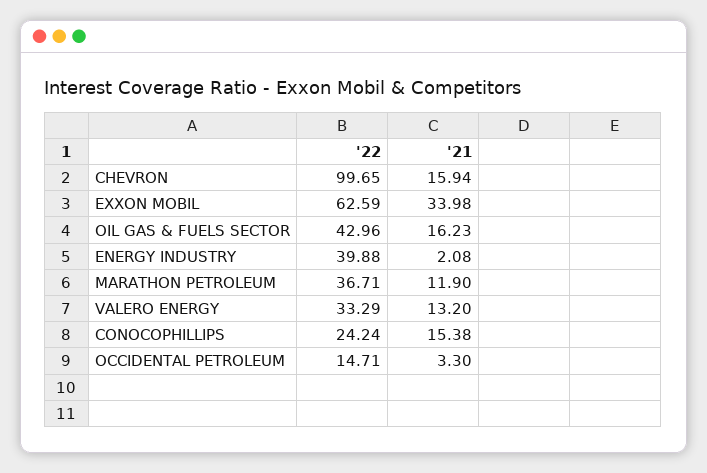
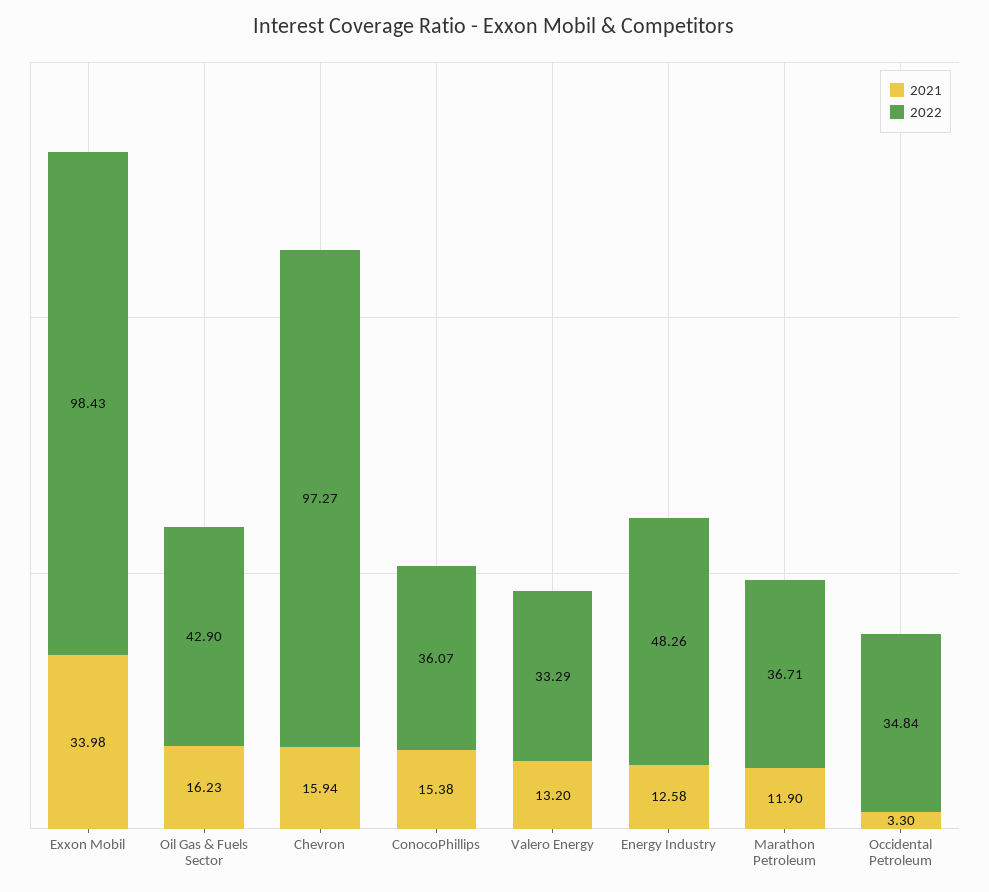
  {
    "'22": {
-     "CHEVRON": 99.65,
+     "CHEVRON": 97.27,
-     "EXXON MOBIL": 62.59,
+     "EXXON MOBIL": 98.43,
-     "OIL GAS & FUELS SECTOR": 42.96,
+     "OIL GAS & FUELS SECTOR": 42.9,
-     "ENERGY INDUSTRY": 39.88,
+     "ENERGY INDUSTRY": 48.26,
      "MARATHON PETROLEUM": 36.71,
      "VALERO ENERGY": 33.29,
-     "CONOCOPHILLIPS": 24.24,
+     "CONOCOPHILLIPS": 36.07,
-     "OCCIDENTAL PETROLEUM": 14.71
+     "OCCIDENTAL PETROLEUM": 34.84
    },
    "'21": {
      "CHEVRON": 15.94,
      "EXXON MOBIL": 33.98,
      "OIL GAS & FUELS SECTOR": 16.23,
-     "ENERGY INDUSTRY": 2.08,
+     "ENERGY INDUSTRY": 12.58,
      "MARATHON PETROLEUM": 11.9,
      "VALERO ENERGY": 13.2,
      "CONOCOPHILLIPS": 15.38,
      "OCCIDENTAL PETROLEUM": 3.3
    }
  }

